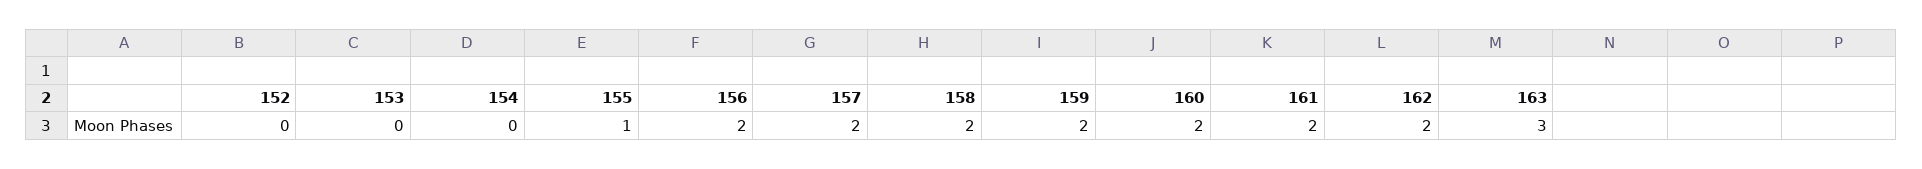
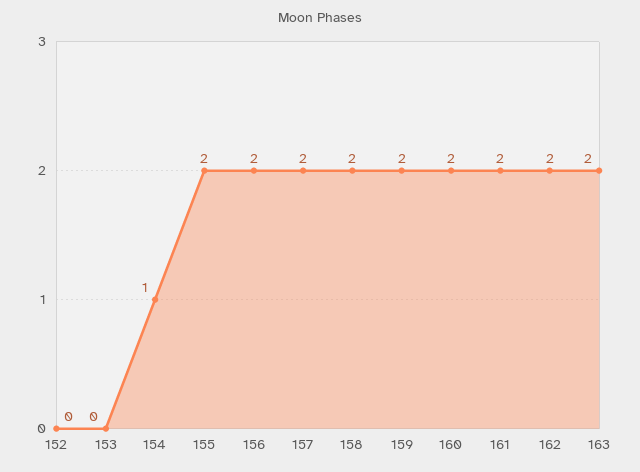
  {
    "152": 0,
    "153": 0,
-   "154": 0,
+   "154": 1,
-   "155": 1,
+   "155": 2,
    "156": 2,
    "157": 2,
    "158": 2,
    "159": 2,
    "160": 2,
    "161": 2,
    "162": 2,
-   "163": 3
+   "163": 2
  }

